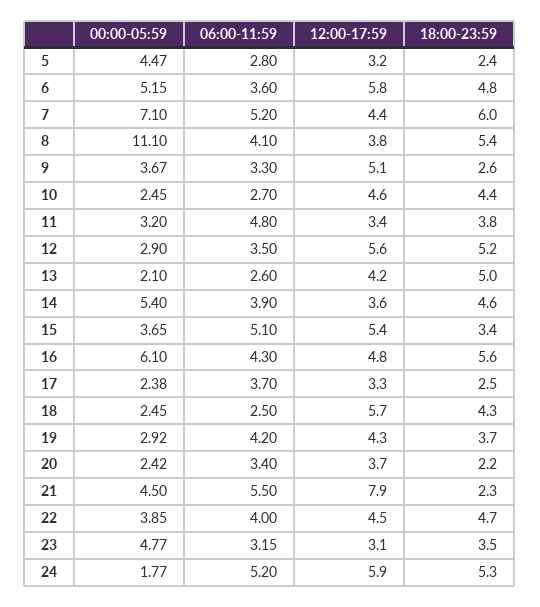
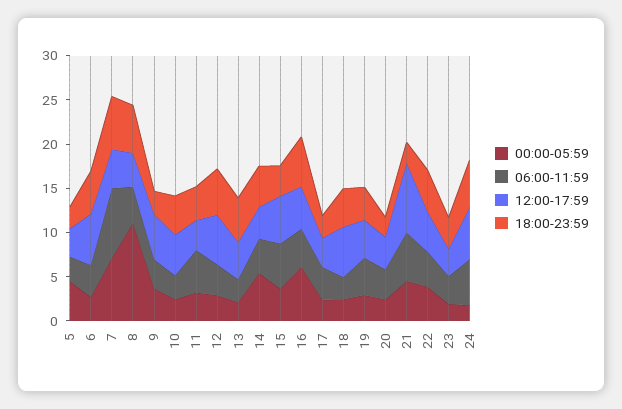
  {
    "00:00-05:59": {
      "5": 4.47,
-     "6": 5.15,
+     "6": 3,
      "7": 7.1,
      "8": 11.1,
      "9": 3.67,
      "10": 2.45,
      "11": 3.2,
      "12": 2.9,
      "13": 2.1,
      "14": 5.4,
      "15": 3.65,
      "16": 6.1,
      "17": 2.38,
      "18": 2.45,
      "19": 2.92,
      "20": 2.42,
      "21": 4.5,
      "22": 3.85,
-     "23": 4.77,
+     "23": 2,
      "24": 1.77
    },
    "06:00-11:59": {
      "5": 2.8,
      "6": 3.6,
-     "7": 5.2,
+     "7": 8,
      "8": 4.1,
      "9": 3.3,
      "10": 2.7,
      "11": 4.8,
      "12": 3.5,
      "13": 2.6,
      "14": 3.9,
      "15": 5.1,
      "16": 4.3,
      "17": 3.7,
      "18": 2.5,
      "19": 4.2,
      "20": 3.4,
      "21": 5.5,
      "22": 4,
      "23": 3.15,
      "24": 5.2
    },
    "12:00-17:59": {
      "5": 3.2,
      "6": 5.8,
      "7": 4.4,
      "8": 3.8,
      "9": 5.1,
      "10": 4.6,
      "11": 3.4,
      "12": 5.6,
      "13": 4.2,
      "14": 3.6,
      "15": 5.4,
      "16": 4.8,
      "17": 3.3,
      "18": 5.7,
      "19": 4.3,
      "20": 3.7,
      "21": 7.9,
      "22": 4.5,
      "23": 3.1,
      "24": 5.9
    },
    "18:00-23:59": {
      "5": 2.4,
      "6": 4.8,
      "7": 6,
      "8": 5.4,
      "9": 2.6,
      "10": 4.4,
      "11": 3.8,
      "12": 5.2,
      "13": 5,
      "14": 4.6,
      "15": 3.4,
      "16": 5.6,
      "17": 2.5,
      "18": 4.3,
      "19": 3.7,
      "20": 2.2,
      "21": 2.3,
      "22": 4.7,
      "23": 3.5,
      "24": 5.3
    }
  }

